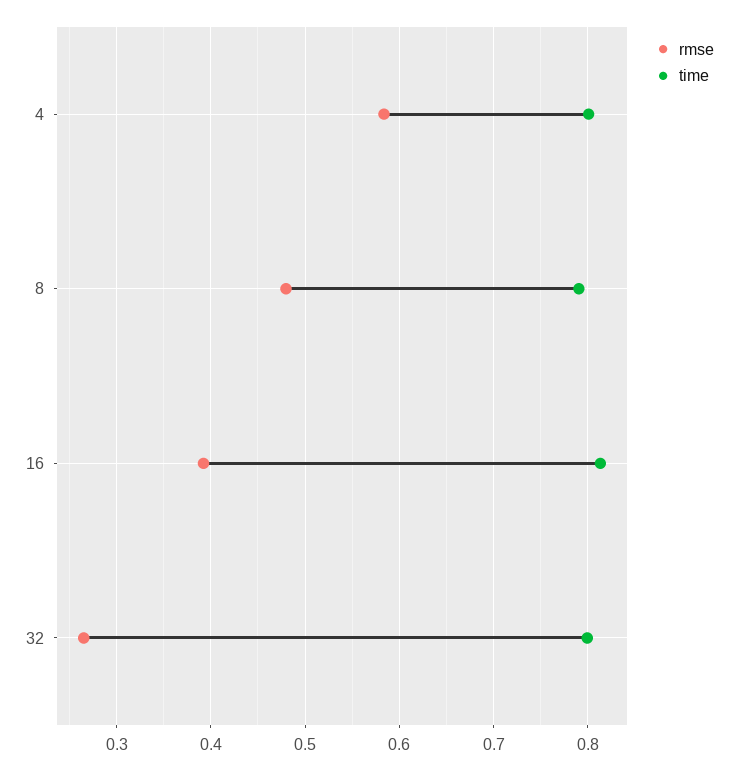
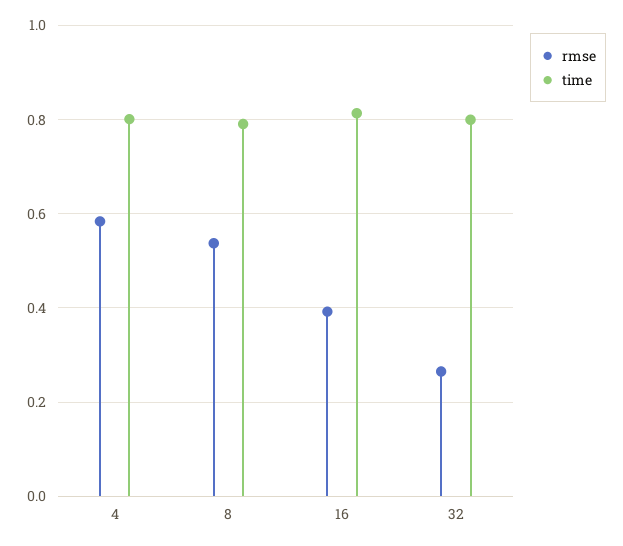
  {
    "rmse": {
      "4": 0.58,
-     "8": 0.48,
+     "8": 0.54,
      "16": 0.39,
      "32": 0.27
    },
    "time": {
      "4": 0.8,
      "8": 0.79,
      "16": 0.81,
      "32": 0.8
    }
  }

